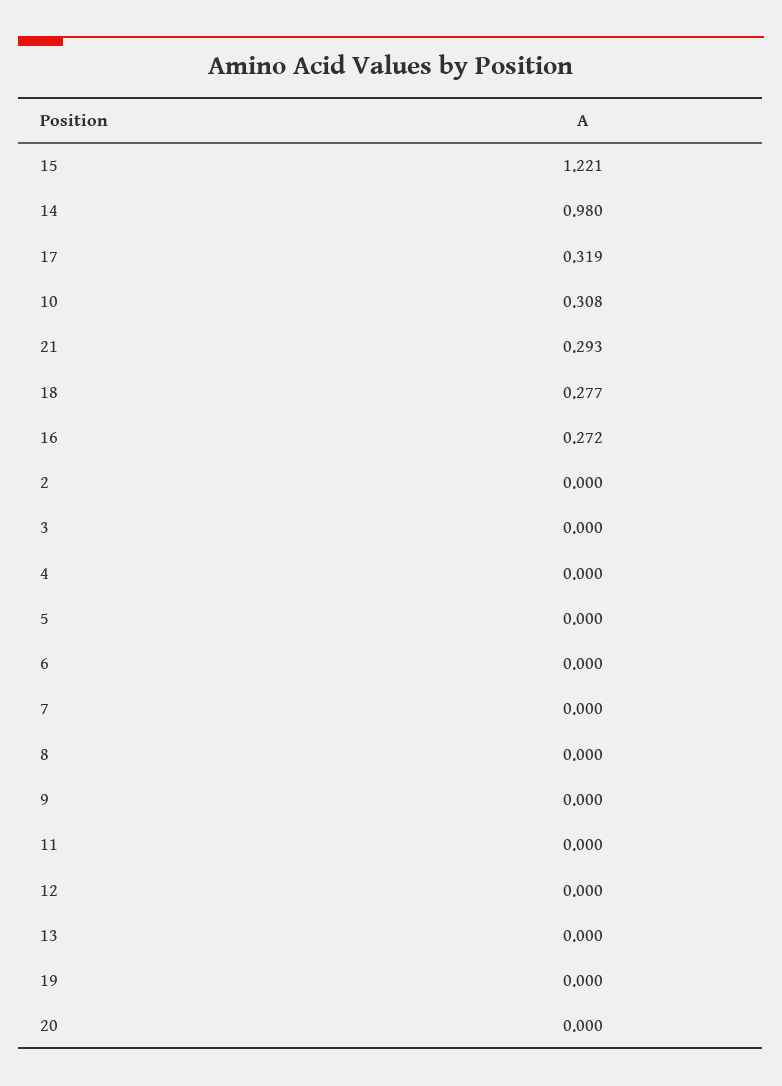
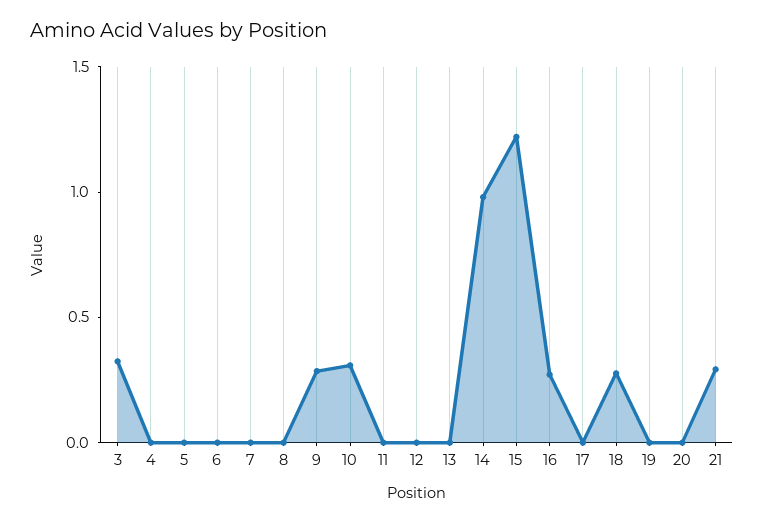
  {
    "15": 1.221,
    "14": 0.98,
-   "17": 0.319,
+   "17": 0,
    "10": 0.308,
    "21": 0.293,
    "18": 0.277,
    "16": 0.272,
-   "2": 0,
-   "3": 0,
+   "3": 0.3,
    "4": 0,
    "5": 0,
    "6": 0,
    "7": 0,
    "8": 0,
-   "9": 0,
+   "9": 0.3,
    "11": 0,
    "12": 0,
    "13": 0,
    "19": 0,
    "20": 0
  }

